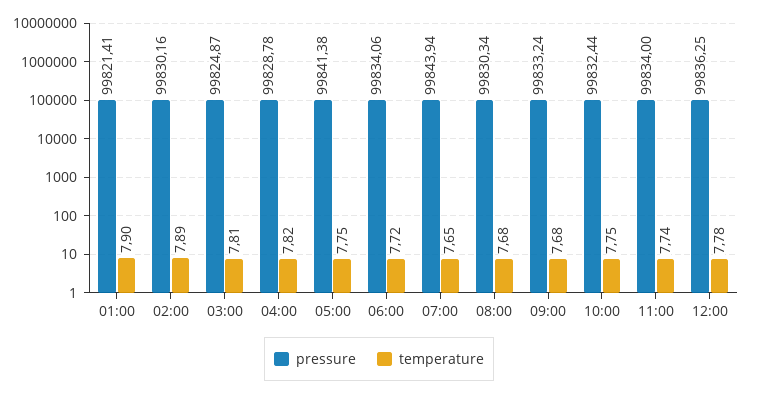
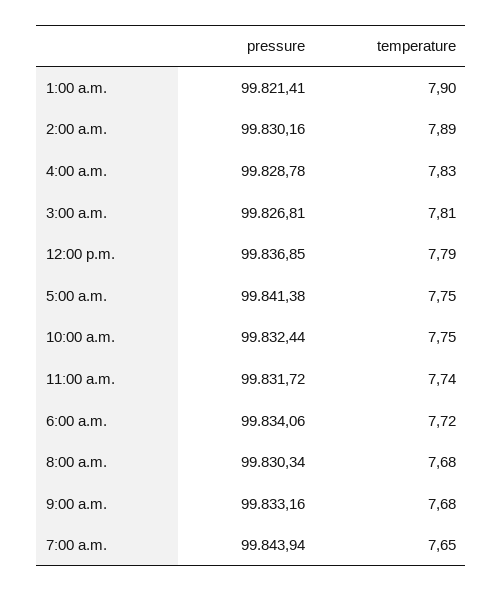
  {
    "pressure": {
      "01:00": 99821.41,
      "02:00": 99830.16,
-     "03:00": 99824.87,
+     "03:00": 99826.81,
      "04:00": 99828.78,
      "05:00": 99841.38,
      "06:00": 99834.06,
      "07:00": 99843.94,
      "08:00": 99830.34,
-     "09:00": 99833.24,
+     "09:00": 99833.16,
      "10:00": 99832.44,
-     "11:00": 99834,
+     "11:00": 99831.72,
-     "12:00": 99836.25
+     "12:00": 99836.85
    },
    "temperature": {
      "01:00": 7.9,
      "02:00": 7.89,
      "03:00": 7.81,
-     "04:00": 7.82,
+     "04:00": 7.83,
      "05:00": 7.75,
      "06:00": 7.72,
      "07:00": 7.65,
      "08:00": 7.68,
      "09:00": 7.68,
      "10:00": 7.75,
      "11:00": 7.74,
-     "12:00": 7.78
+     "12:00": 7.79
    }
  }

